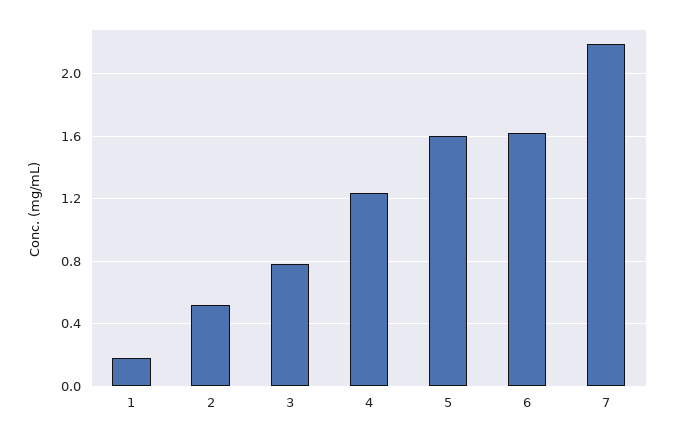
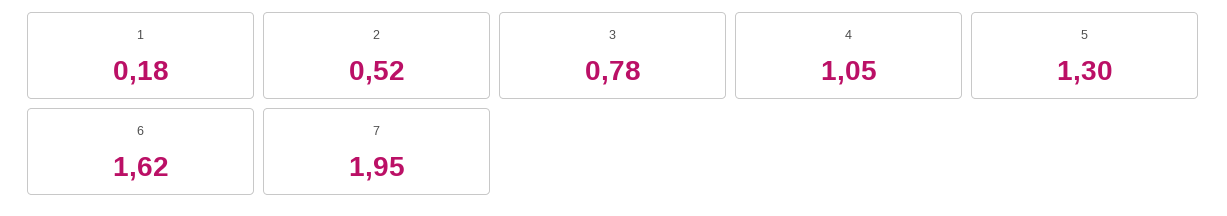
  {
    "1": 0.18,
    "2": 0.52,
    "3": 0.78,
-   "4": 1.25,
+   "4": 1.05,
-   "5": 1.6,
+   "5": 1.3,
    "6": 1.62,
-   "7": 2.2
+   "7": 1.95
  }

